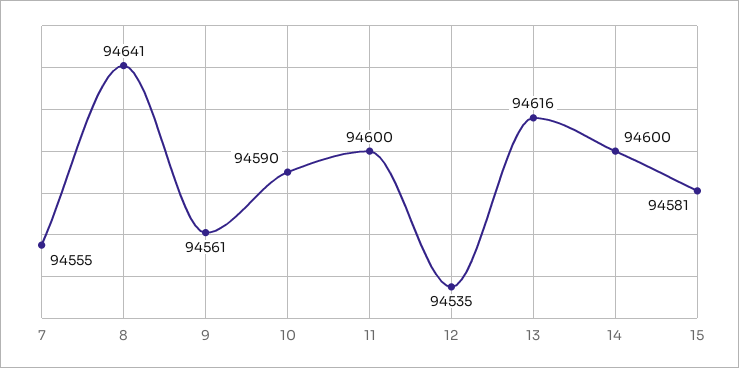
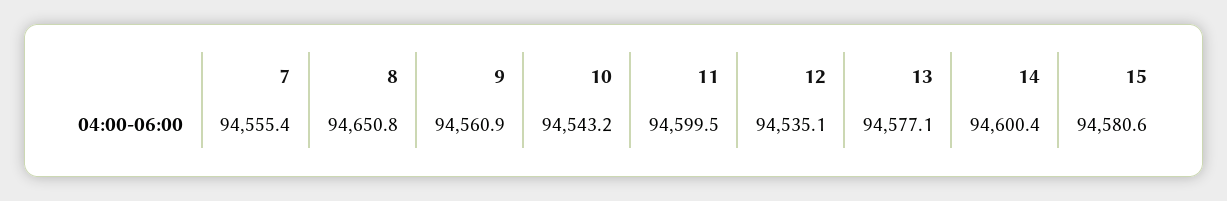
  {
    "7": 94555.4,
-   "8": 94641,
+   "8": 94650.8,
    "9": 94560.9,
-   "10": 94590,
+   "10": 94543.2,
    "11": 94599.5,
    "12": 94535.1,
-   "13": 94616,
+   "13": 94577.1,
    "14": 94600.4,
    "15": 94580.6
  }

